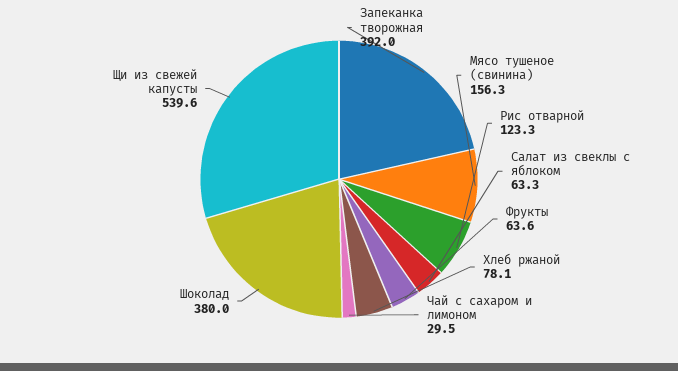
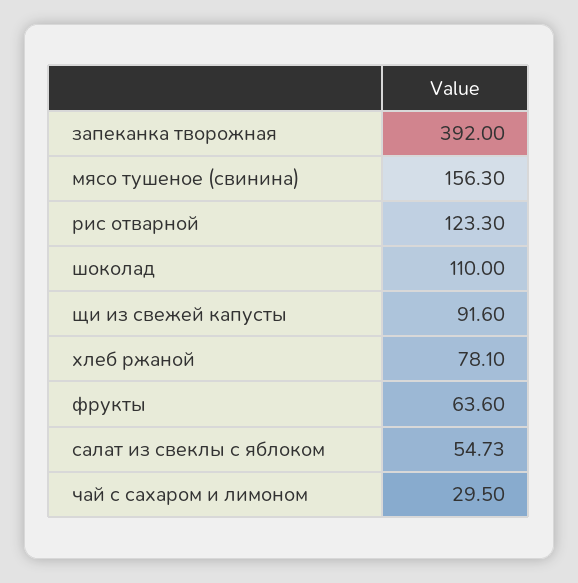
  {
    "Запеканка творожная": 392,
    "Мясо тушеное (свинина)": 156.3,
    "Рис отварной": 123.3,
-   "Салат из свеклы с яблоком": 63.3,
+   "Салат из свеклы с яблоком": 54.73,
    "Фрукты": 63.6,
    "Хлеб ржаной": 78.1,
    "Чай с сахаром и лимоном": 29.5,
-   "Шоколад": 380,
+   "Шоколад": 110,
-   "Щи из свежей капусты": 539.6
+   "Щи из свежей капусты": 91.6
  }

